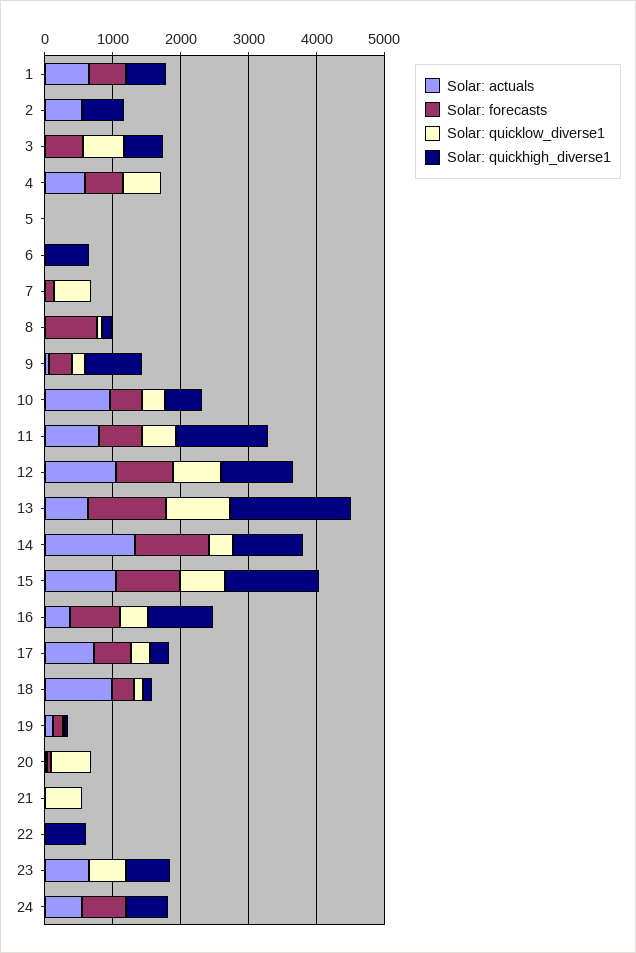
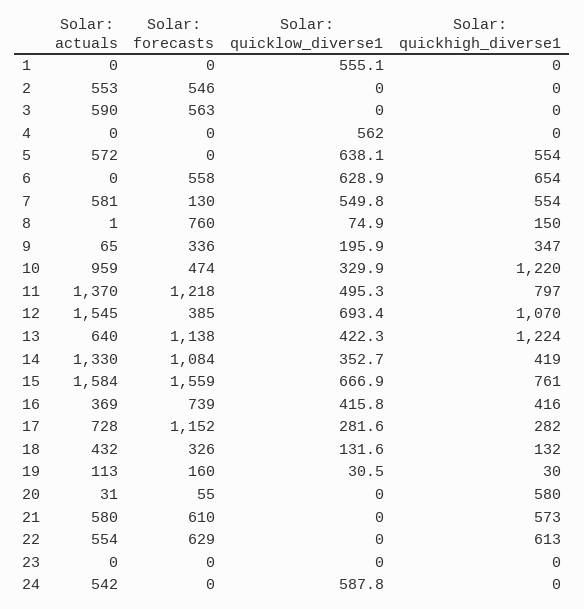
  {
    "Solar: actuals": {
-     "1": 600,
+     "1": 0,
      "2": 553,
-     "3": 0,
+     "3": 590,
-     "4": 600,
+     "4": 0,
-     "5": 0,
+     "5": 572,
      "6": 0,
-     "7": 0,
+     "7": 581,
      "8": 1,
      "9": 65,
      "10": 959,
-     "11": 800,
+     "11": 1370,
-     "12": 1000,
+     "12": 1545,
      "13": 640,
      "14": 1330,
-     "15": 1000,
+     "15": 1584,
      "16": 369,
      "17": 728,
-     "18": 1000,
+     "18": 432,
      "19": 113,
      "20": 31,
-     "21": 0,
+     "21": 580,
-     "22": 0,
+     "22": 554,
-     "23": 600,
+     "23": 0,
      "24": 542
    },
    "Solar: forecasts": {
-     "1": 600,
+     "1": 0,
-     "2": 0,
+     "2": 546,
      "3": 563,
-     "4": 600,
+     "4": 0,
      "5": 0,
-     "6": 0,
+     "6": 558,
      "7": 130,
      "8": 760,
      "9": 336,
      "10": 474,
-     "11": 600,
+     "11": 1218,
-     "12": 800,
+     "12": 385,
      "13": 1138,
      "14": 1084,
-     "15": 1000,
+     "15": 1559,
      "16": 739,
-     "17": 600,
+     "17": 1152,
      "18": 326,
      "19": 160,
      "20": 55,
-     "21": 0,
+     "21": 610,
-     "22": 0,
+     "22": 629,
      "23": 0,
-     "24": 600
+     "24": 0
    },
    "Solar: quicklow_diverse1": {
-     "1": 0,
+     "1": 555.1,
      "2": 0,
-     "3": 600,
+     "3": 0,
      "4": 562,
-     "5": 0,
+     "5": 638.1,
-     "6": 0,
+     "6": 628.9,
      "7": 549.8,
      "8": 74.9,
      "9": 195.9,
      "10": 329.9,
      "11": 495.3,
      "12": 693.4,
-     "13": 1000,
+     "13": 422.3,
      "14": 352.7,
      "15": 666.9,
      "16": 415.8,
      "17": 281.6,
      "18": 131.6,
      "19": 30.5,
-     "20": 600,
+     "20": 0,
-     "21": 600,
+     "21": 0,
      "22": 0,
-     "23": 600,
+     "23": 0,
-     "24": 0
+     "24": 587.8
    },
    "Solar: quickhigh_diverse1": {
-     "1": 600,
+     "1": 0,
-     "2": 600,
+     "2": 0,
-     "3": 600,
+     "3": 0,
      "4": 0,
-     "5": 0,
+     "5": 554,
      "6": 654,
-     "7": 0,
+     "7": 554,
      "8": 150,
-     "9": 800,
+     "9": 347,
-     "10": 600,
+     "10": 1220,
-     "11": 1400,
+     "11": 797,
      "12": 1070,
-     "13": 1800,
+     "13": 1224,
-     "14": 1000,
+     "14": 419,
-     "15": 1400,
+     "15": 761,
-     "16": 1000,
+     "16": 416,
      "17": 282,
      "18": 132,
      "19": 30,
-     "20": 0,
+     "20": 580,
-     "21": 0,
+     "21": 573,
      "22": 613,
-     "23": 600,
+     "23": 0,
-     "24": 600
+     "24": 0
    }
  }

